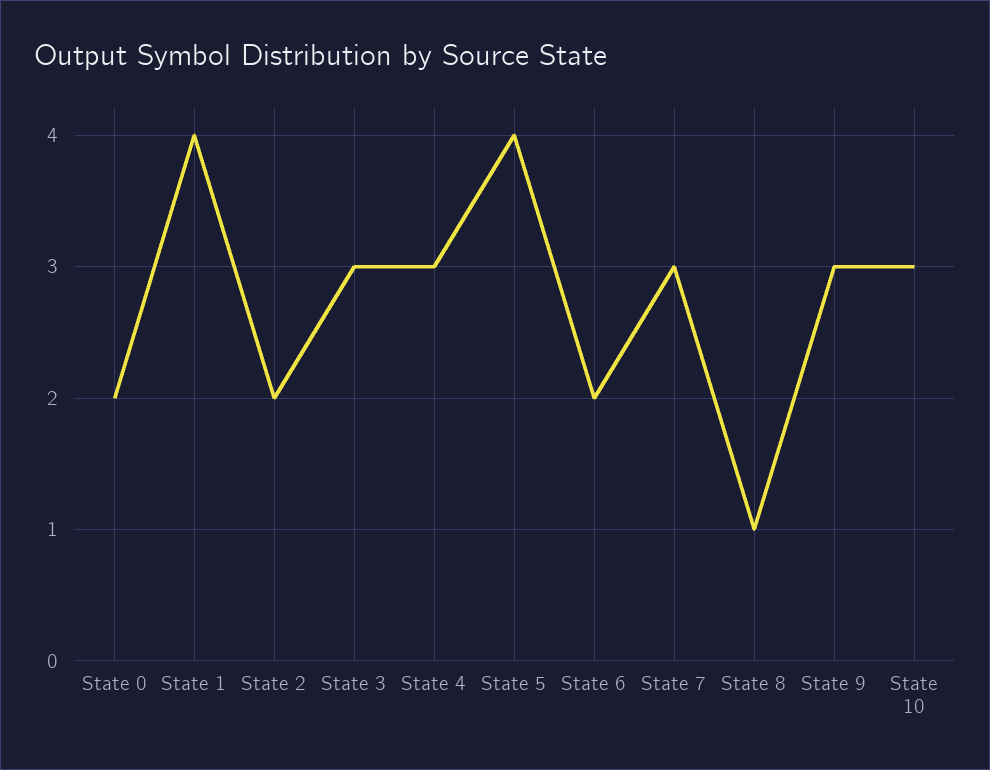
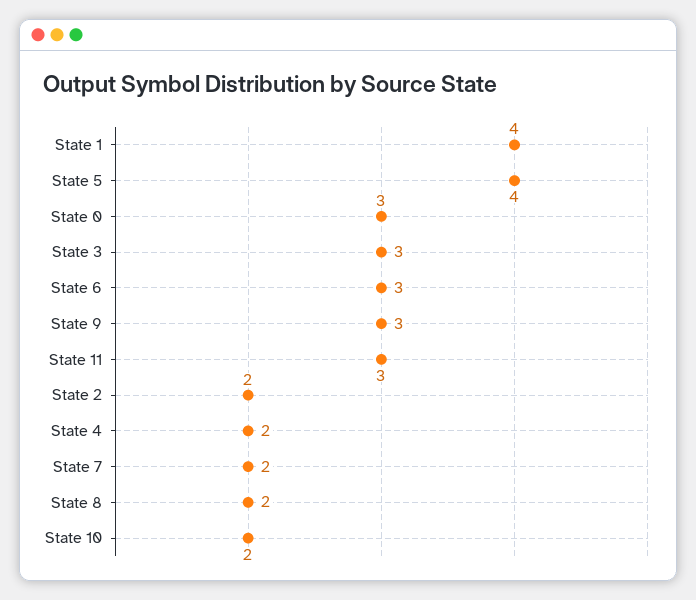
  {
-   "State 0": 2,
+   "State 0": 3,
    "State 1": 4,
    "State 2": 2,
    "State 3": 3,
-   "State 4": 3,
+   "State 4": 2,
    "State 5": 4,
-   "State 6": 2,
+   "State 6": 3,
-   "State 7": 3,
+   "State 7": 2,
-   "State 8": 1,
+   "State 8": 2,
    "State 9": 3,
-   "State 10": 3
+   "State 10": 2,
+   "State 11": 3
  }

